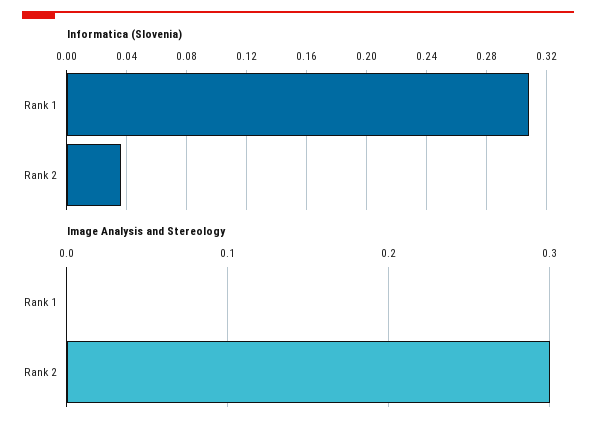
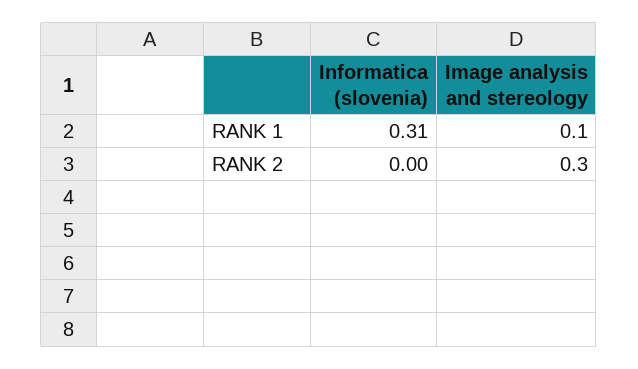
  {
    "Informatica (Slovenia)": {
      "Rank 1": 0.31,
-     "Rank 2": 0.035
+     "Rank 2": 0
    },
    "Image Analysis and Stereology": {
-     "Rank 1": 0,
+     "Rank 1": 0.1,
      "Rank 2": 0.3
    }
  }

